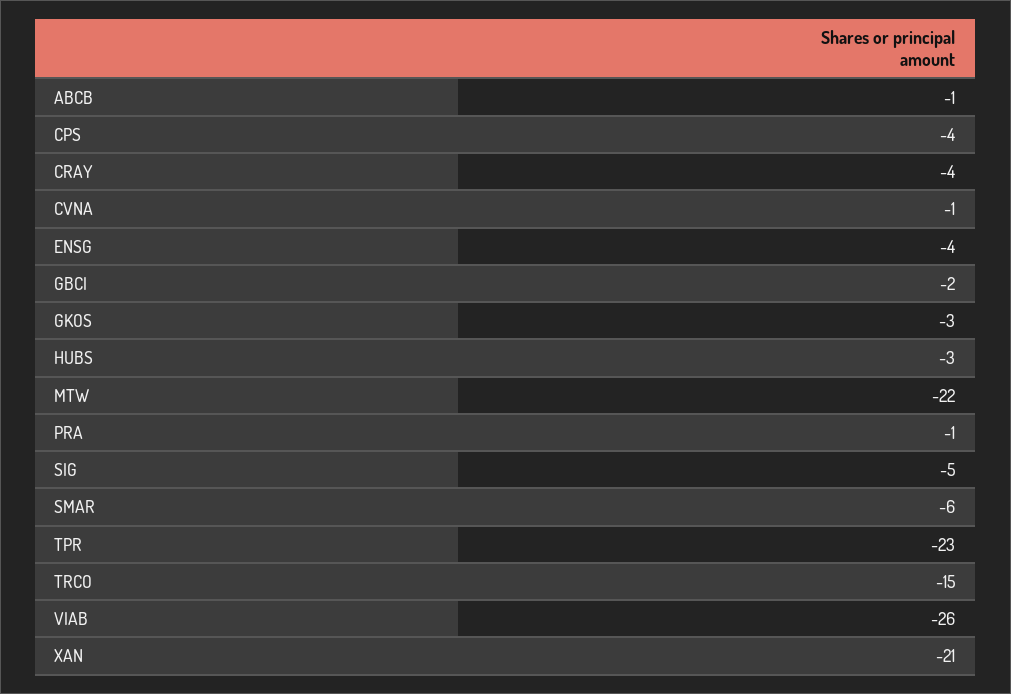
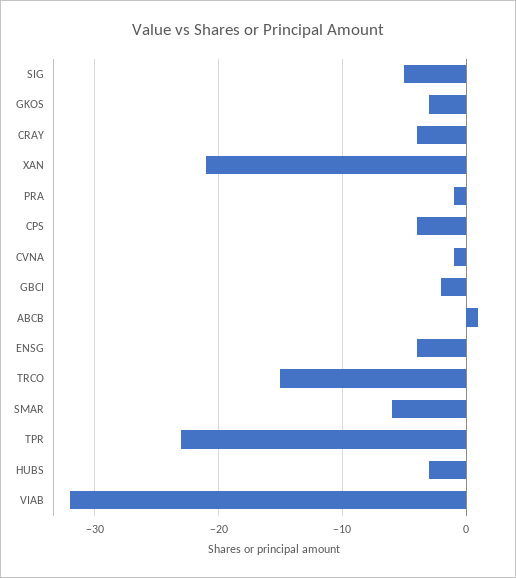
  {
-   "ABCB": -1,
+   "ABCB": 1,
    "CPS": -4,
    "CRAY": -4,
    "CVNA": -1,
    "ENSG": -4,
    "GBCI": -2,
    "GKOS": -3,
    "HUBS": -3,
-   "MTW": -22,
    "PRA": -1,
    "SIG": -5,
    "SMAR": -6,
    "TPR": -23,
    "TRCO": -15,
-   "VIAB": -26,
+   "VIAB": -32,
    "XAN": -21
  }

